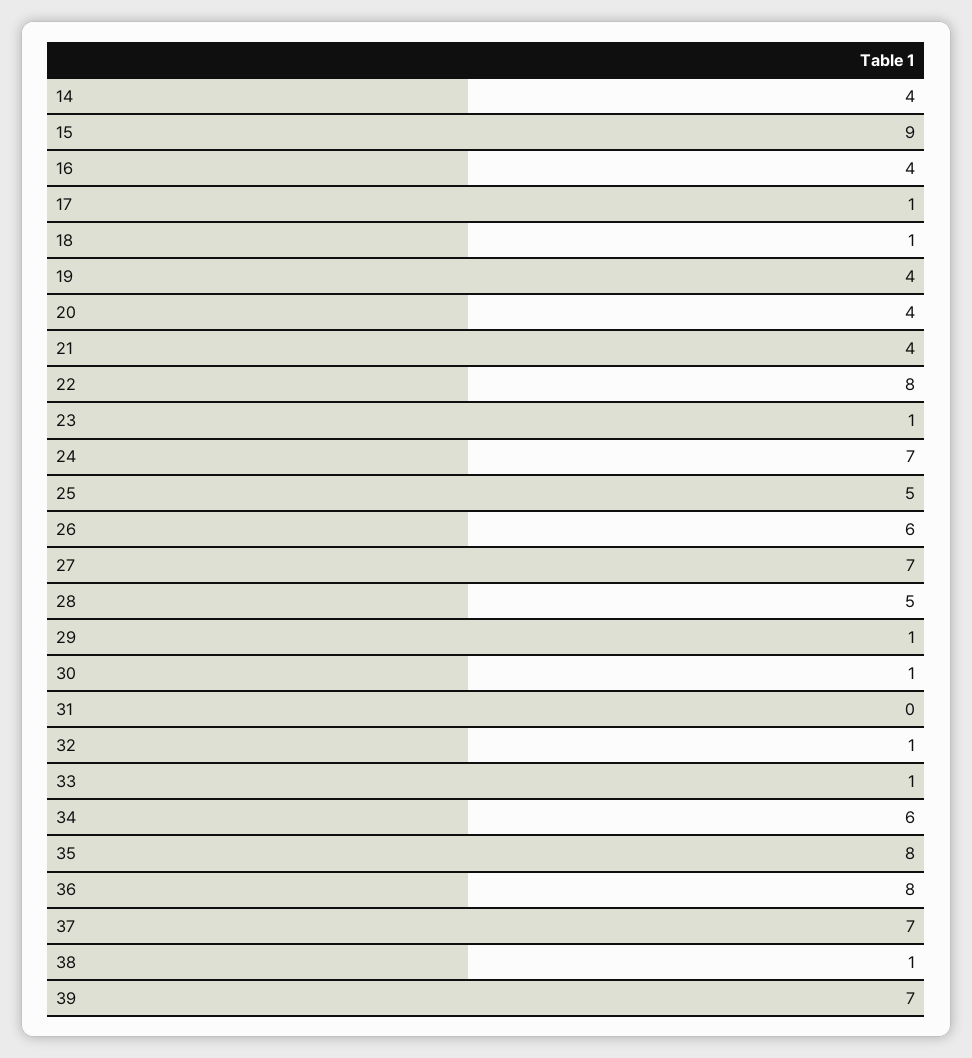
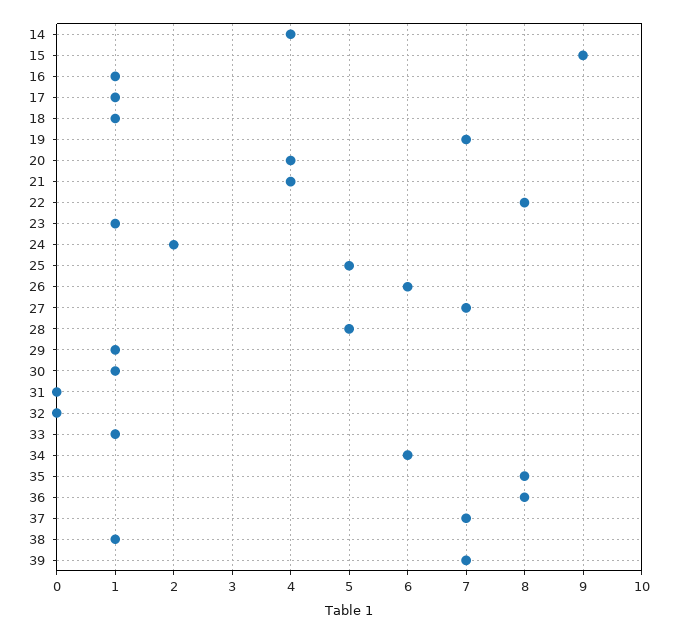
  {
    "14": 4,
    "15": 9,
-   "16": 4,
+   "16": 1,
    "17": 1,
    "18": 1,
-   "19": 4,
+   "19": 7,
    "20": 4,
    "21": 4,
    "22": 8,
    "23": 1,
-   "24": 7,
+   "24": 2,
    "25": 5,
    "26": 6,
    "27": 7,
    "28": 5,
    "29": 1,
    "30": 1,
    "31": 0,
-   "32": 1,
+   "32": 0,
    "33": 1,
    "34": 6,
    "35": 8,
    "36": 8,
    "37": 7,
    "38": 1,
    "39": 7
  }

